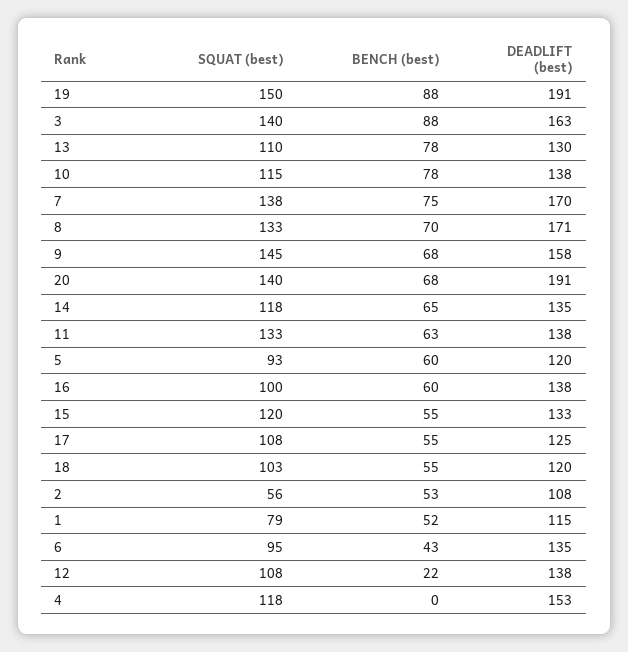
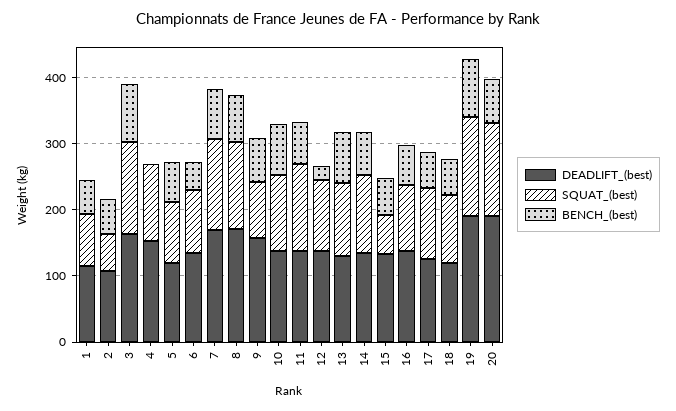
  {
    "SQUAT (best)": {
      "19": 150,
      "3": 140,
      "13": 110,
      "10": 115,
      "7": 138,
      "8": 133,
-     "9": 145,
+     "9": 80,
      "20": 140,
      "14": 118,
      "11": 133,
      "5": 93,
      "16": 100,
-     "15": 120,
+     "15": 60,
      "17": 108,
      "18": 103,
      "2": 56,
      "1": 79,
      "6": 95,
      "12": 108,
      "4": 118
    },
    "BENCH (best)": {
      "19": 88,
      "3": 88,
      "13": 78,
      "10": 78,
      "7": 75,
      "8": 70,
      "9": 68,
      "20": 68,
      "14": 65,
      "11": 63,
      "5": 60,
      "16": 60,
      "15": 55,
      "17": 55,
      "18": 55,
      "2": 53,
      "1": 52,
      "6": 43,
      "12": 22,
      "4": 0
    },
    "DEADLIFT (best)": {
      "19": 191,
      "3": 163,
      "13": 130,
      "10": 138,
      "7": 170,
      "8": 171,
      "9": 158,
      "20": 191,
      "14": 135,
      "11": 138,
      "5": 120,
      "16": 138,
      "15": 133,
      "17": 125,
      "18": 120,
      "2": 108,
      "1": 115,
      "6": 135,
      "12": 138,
      "4": 153
    }
  }

